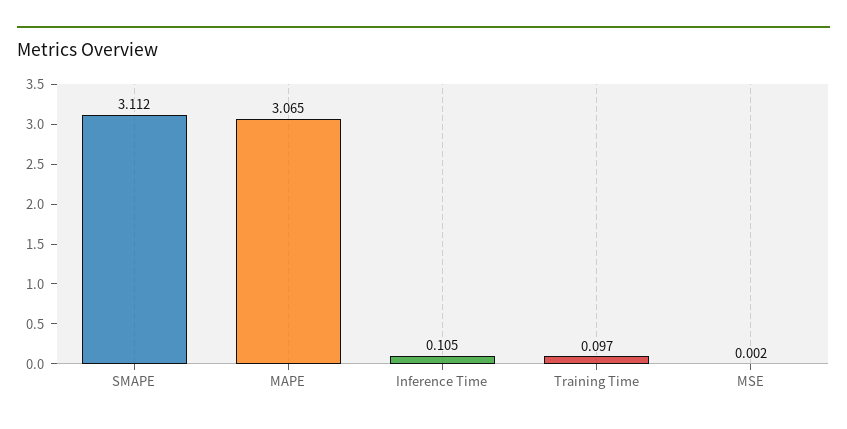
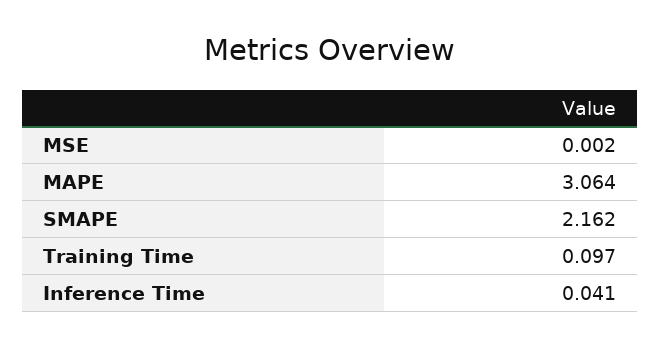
  {
-   "SMAPE": 3.112,
+   "SMAPE": 2.162,
-   "MAPE": 3.065,
+   "MAPE": 3.064,
-   "Inference Time": 0.105,
+   "Inference Time": 0.041,
    "Training Time": 0.097,
    "MSE": 0.002
  }

